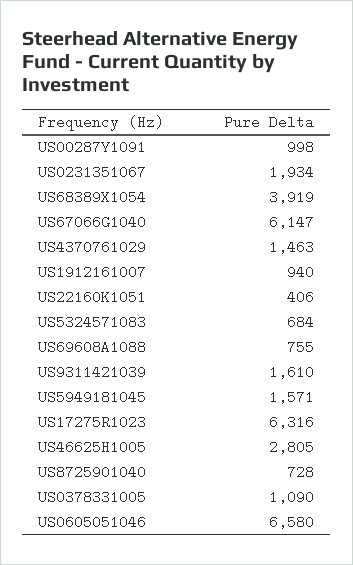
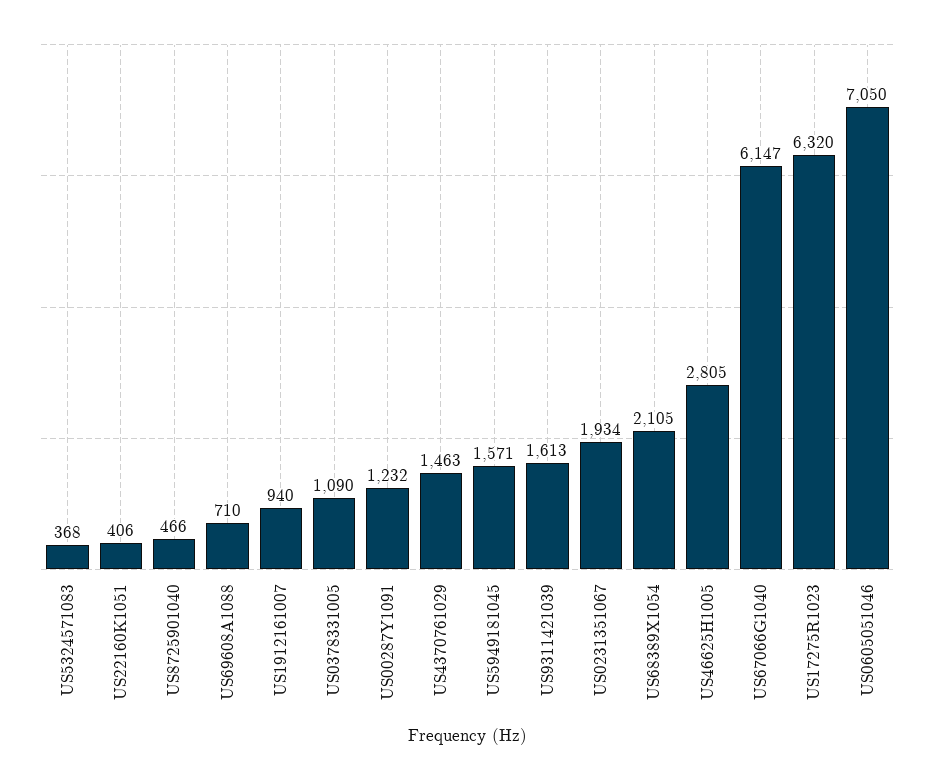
  {
-   "US00287Y1091": 998,
+   "US00287Y1091": 1232,
    "US0231351067": 1934,
-   "US68389X1054": 3919,
+   "US68389X1054": 2105,
    "US67066G1040": 6147,
    "US4370761029": 1463,
    "US1912161007": 940,
    "US22160K1051": 406,
-   "US5324571083": 684,
+   "US5324571083": 368,
-   "US69608A1088": 755,
+   "US69608A1088": 710,
-   "US9311421039": 1610,
+   "US9311421039": 1613,
    "US5949181045": 1571,
-   "US17275R1023": 6316,
+   "US17275R1023": 6320,
    "US46625H1005": 2805,
-   "US8725901040": 728,
+   "US8725901040": 466,
    "US0378331005": 1090,
-   "US0605051046": 6580
+   "US0605051046": 7050
  }

